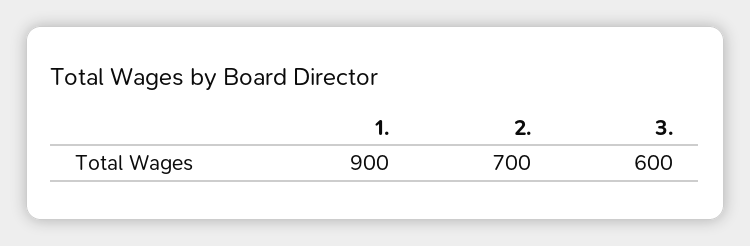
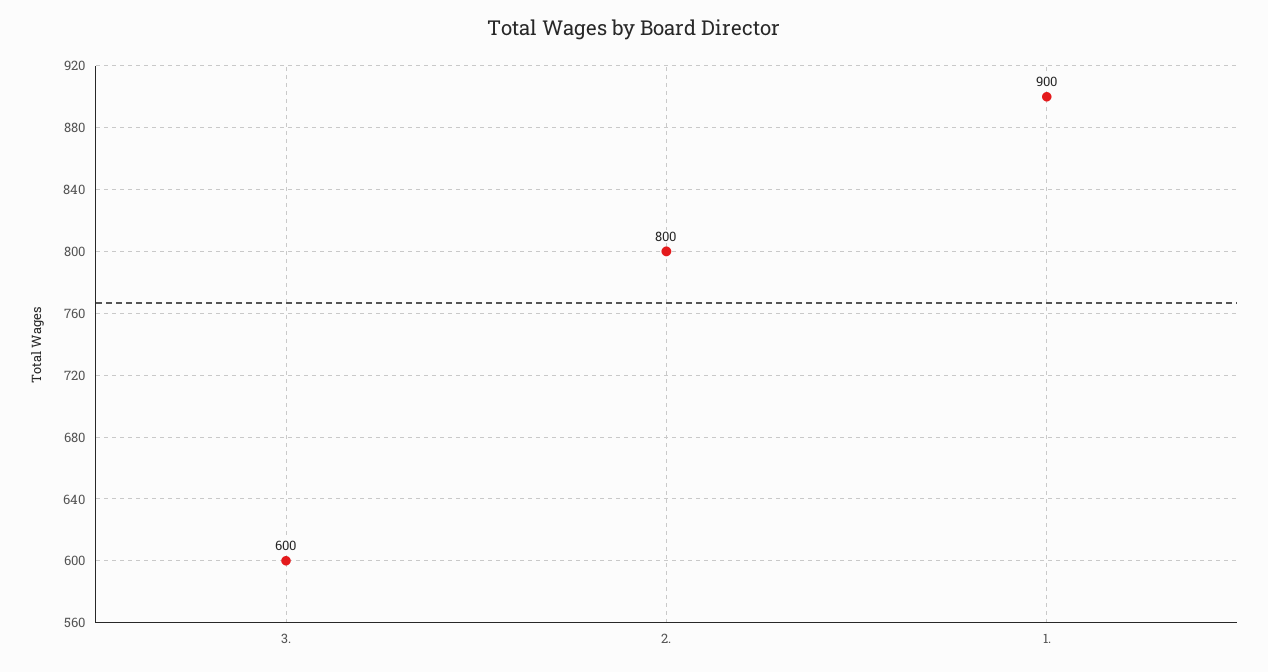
  {
    "1.": 900,
-   "2.": 700,
+   "2.": 800,
    "3.": 600
  }

